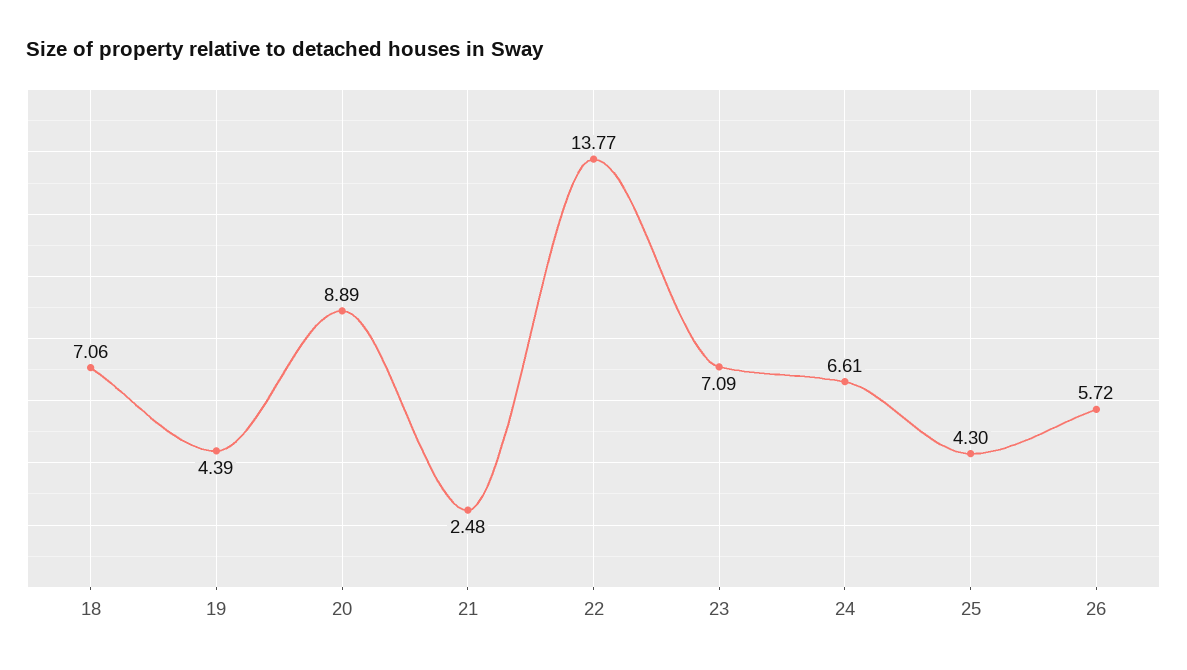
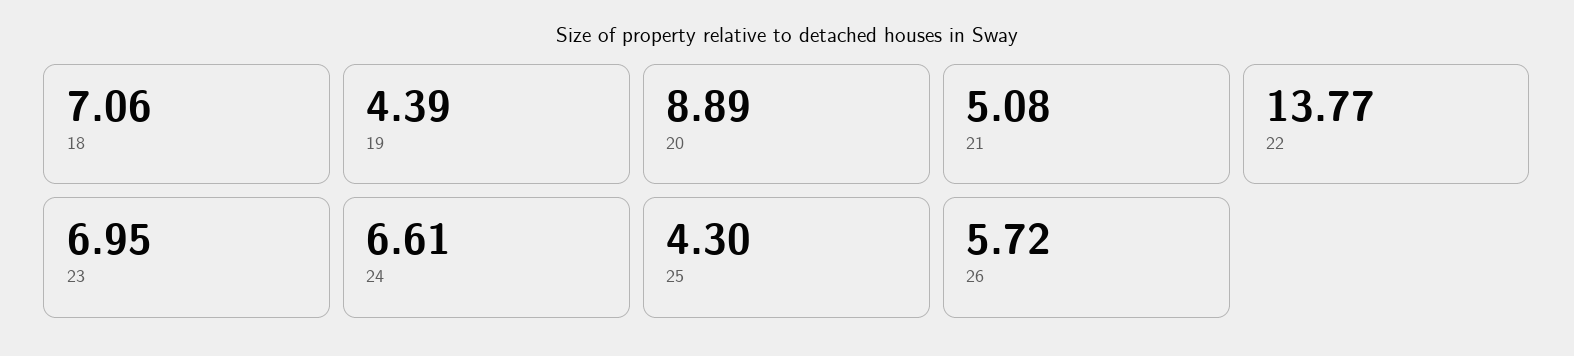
  {
    "18": 7.06,
    "19": 4.39,
    "20": 8.89,
-   "21": 2.48,
+   "21": 5.08,
    "22": 13.77,
-   "23": 7.09,
+   "23": 6.95,
    "24": 6.61,
    "25": 4.3,
    "26": 5.72
  }

